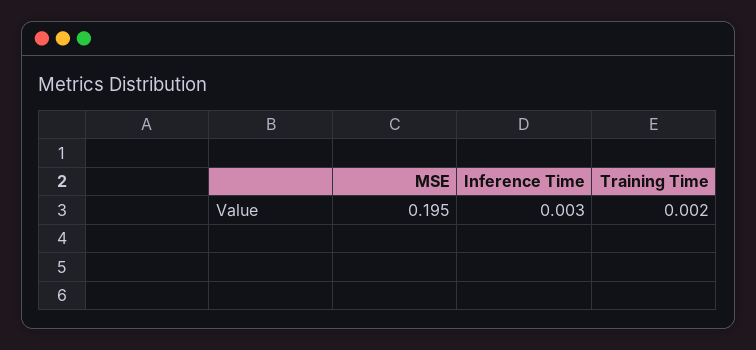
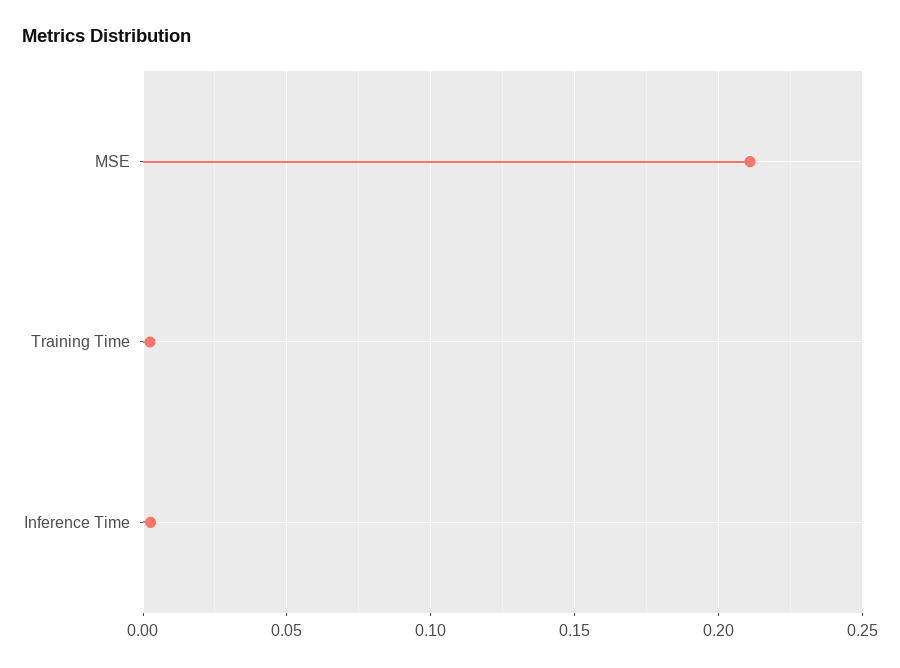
  {
-   "MSE": 0.195,
+   "MSE": 0.21,
    "Inference Time": 0.003,
    "Training Time": 0.002
  }

